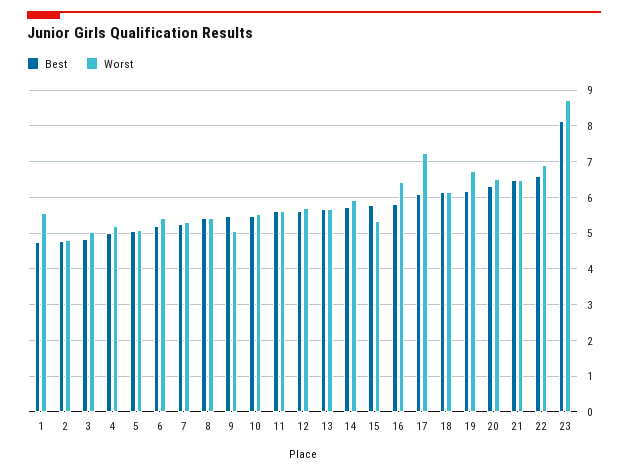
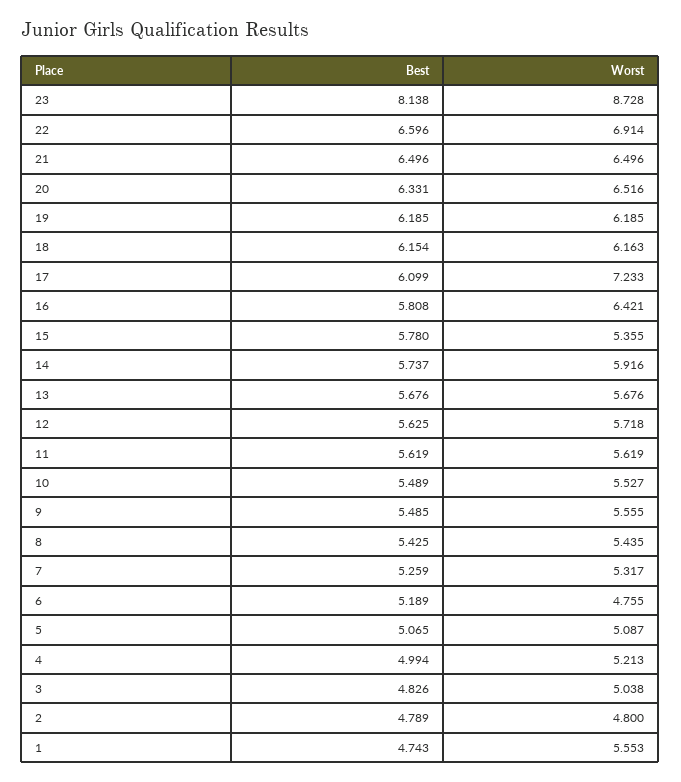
  {
    "Best": {
      "1": 4.743,
      "2": 4.789,
      "3": 4.826,
      "4": 4.994,
      "5": 5.065,
      "6": 5.189,
      "7": 5.259,
      "8": 5.425,
      "9": 5.485,
      "10": 5.489,
      "11": 5.619,
      "12": 5.625,
      "13": 5.676,
      "14": 5.737,
      "15": 5.78,
      "16": 5.808,
      "17": 6.099,
      "18": 6.154,
      "19": 6.185,
      "20": 6.331,
      "21": 6.496,
      "22": 6.596,
      "23": 8.138
    },
    "Worst": {
      "1": 5.553,
      "2": 4.8,
      "3": 5.038,
      "4": 5.213,
      "5": 5.087,
-     "6": 5.4,
+     "6": 4.755,
      "7": 5.317,
      "8": 5.435,
-     "9": 5,
+     "9": 5.555,
      "10": 5.527,
      "11": 5.619,
      "12": 5.718,
      "13": 5.676,
      "14": 5.916,
      "15": 5.355,
      "16": 6.421,
      "17": 7.233,
      "18": 6.163,
-     "19": 6.8,
+     "19": 6.185,
      "20": 6.516,
      "21": 6.496,
      "22": 6.914,
      "23": 8.728
    }
  }

